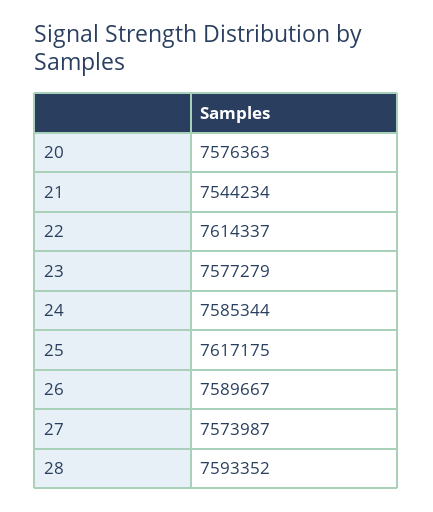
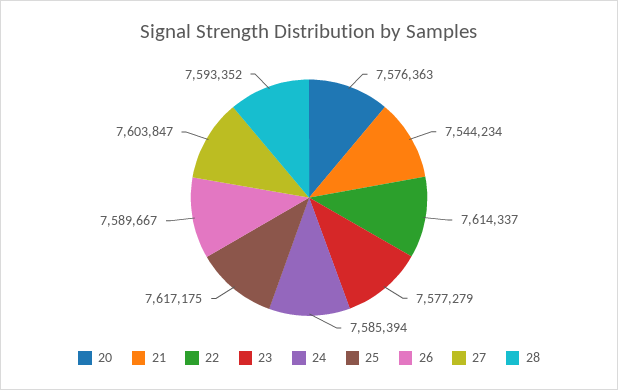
  {
    "20": 7576363,
    "21": 7544234,
    "22": 7614337,
    "23": 7577279,
-   "24": 7585344,
+   "24": 7585394,
    "25": 7617175,
    "26": 7589667,
-   "27": 7573987,
+   "27": 7603847,
    "28": 7593352
  }

